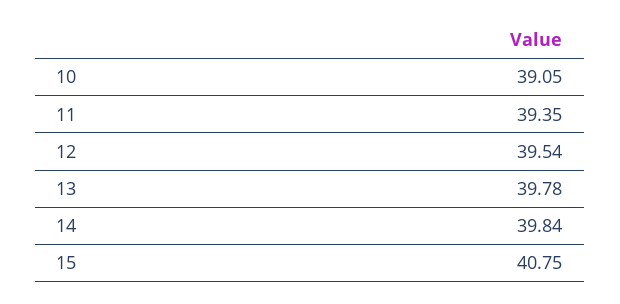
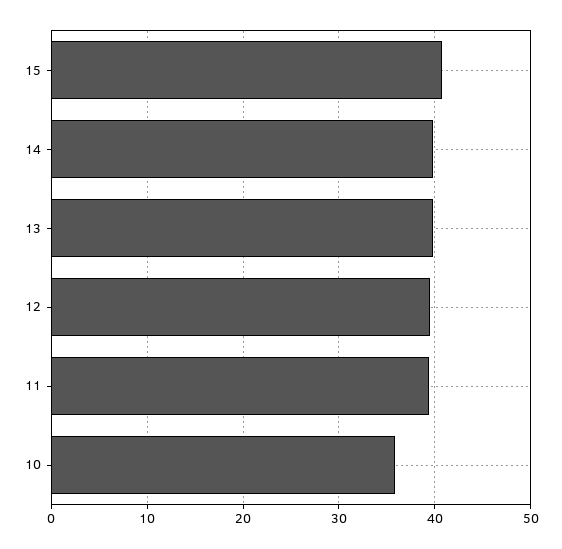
  {
-   "10": 39.05,
+   "10": 36,
    "11": 39.35,
    "12": 39.54,
    "13": 39.78,
    "14": 39.84,
    "15": 40.75
  }

